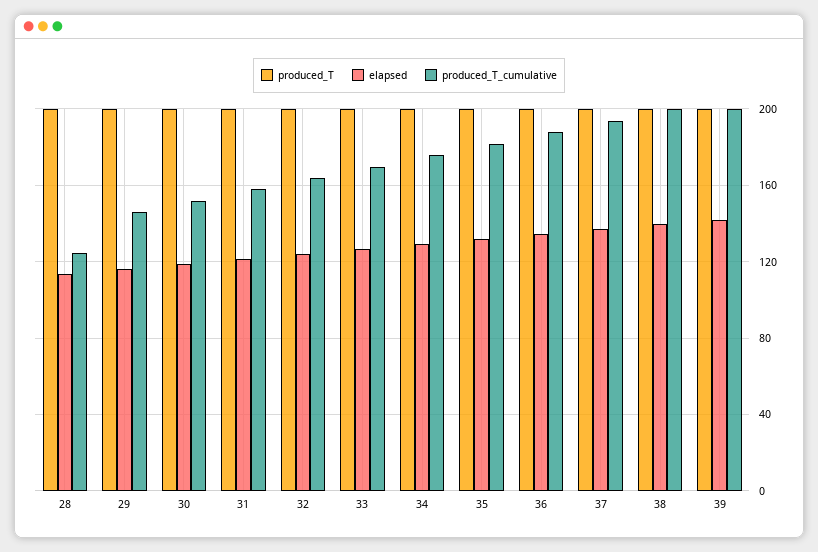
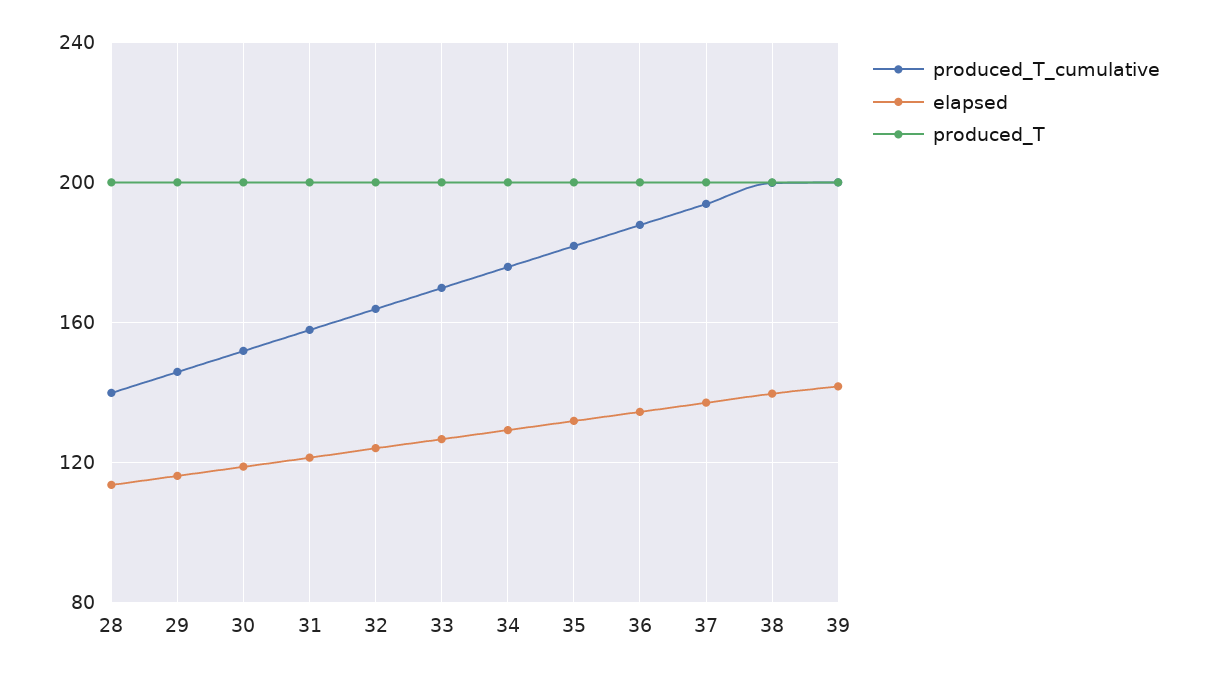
  {
    "produced_T": {
      "28": 200,
      "29": 200,
      "30": 200,
      "31": 200,
      "32": 200,
      "33": 200,
      "34": 200,
      "35": 200,
      "36": 200,
      "37": 200,
      "38": 200,
      "39": 200
    },
    "elapsed": {
      "28": 115,
      "29": 115,
      "30": 120,
      "31": 120,
      "32": 125,
      "33": 125,
      "34": 130,
      "35": 130,
      "36": 135,
      "37": 135,
      "38": 140,
      "39": 140
    },
    "produced_T_cumulative": {
-     "28": 125,
+     "28": 140,
      "29": 145,
      "30": 150,
      "31": 160,
      "32": 165,
      "33": 170,
      "34": 175,
      "35": 180,
      "36": 190,
      "37": 195,
      "38": 200,
      "39": 200
    }
  }

